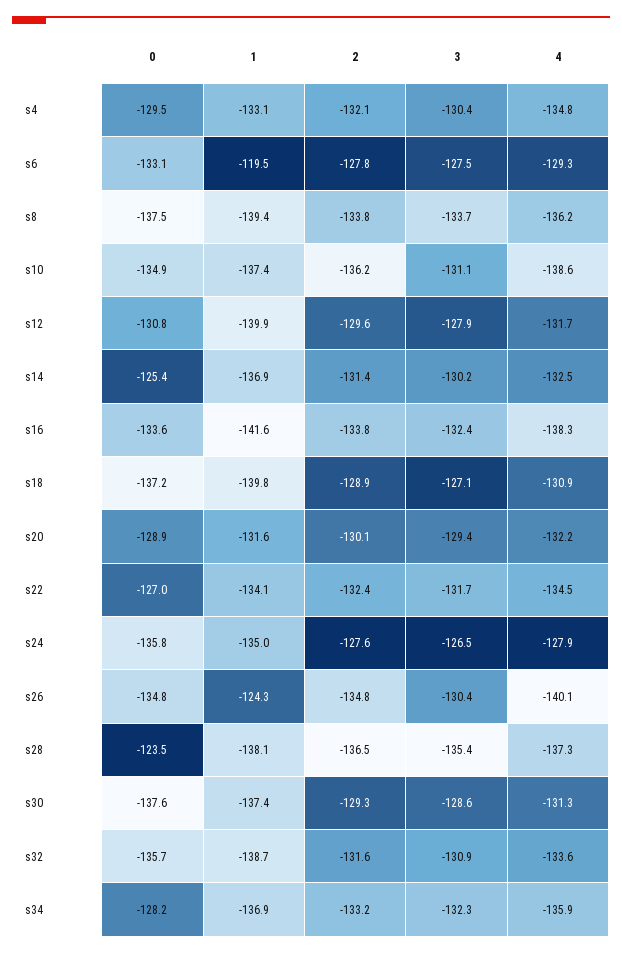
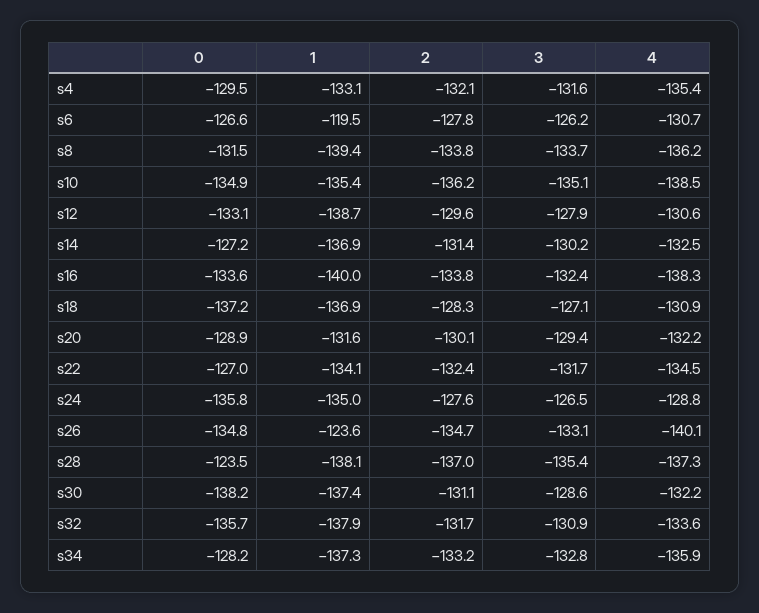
  {
    "0": {
      "s4": -129.5,
-     "s6": -133.1,
+     "s6": -126.6,
-     "s8": -137.5,
+     "s8": -131.5,
      "s10": -134.9,
-     "s12": -130.8,
+     "s12": -133.1,
-     "s14": -125.4,
+     "s14": -127.2,
      "s16": -133.6,
      "s18": -137.2,
      "s20": -128.9,
      "s22": -127,
      "s24": -135.8,
      "s26": -134.8,
      "s28": -123.5,
-     "s30": -137.6,
+     "s30": -138.2,
      "s32": -135.7,
      "s34": -128.2
    },
    "1": {
      "s4": -133.1,
      "s6": -119.5,
      "s8": -139.4,
-     "s10": -137.4,
+     "s10": -135.4,
-     "s12": -139.9,
+     "s12": -138.7,
      "s14": -136.9,
-     "s16": -141.6,
+     "s16": -140,
-     "s18": -139.8,
+     "s18": -136.9,
      "s20": -131.6,
      "s22": -134.1,
      "s24": -135,
-     "s26": -124.3,
+     "s26": -123.6,
      "s28": -138.1,
      "s30": -137.4,
-     "s32": -138.7,
+     "s32": -137.9,
-     "s34": -136.9
+     "s34": -137.3
    },
    "2": {
      "s4": -132.1,
      "s6": -127.8,
      "s8": -133.8,
      "s10": -136.2,
      "s12": -129.6,
      "s14": -131.4,
      "s16": -133.8,
-     "s18": -128.9,
+     "s18": -128.3,
      "s20": -130.1,
      "s22": -132.4,
      "s24": -127.6,
-     "s26": -134.8,
+     "s26": -134.7,
-     "s28": -136.5,
+     "s28": -137,
-     "s30": -129.3,
+     "s30": -131.1,
-     "s32": -131.6,
+     "s32": -131.7,
      "s34": -133.2
    },
    "3": {
-     "s4": -130.4,
+     "s4": -131.6,
-     "s6": -127.5,
+     "s6": -126.2,
      "s8": -133.7,
-     "s10": -131.1,
+     "s10": -135.1,
      "s12": -127.9,
      "s14": -130.2,
      "s16": -132.4,
      "s18": -127.1,
      "s20": -129.4,
      "s22": -131.7,
      "s24": -126.5,
-     "s26": -130.4,
+     "s26": -133.1,
      "s28": -135.4,
      "s30": -128.6,
      "s32": -130.9,
-     "s34": -132.3
+     "s34": -132.8
    },
    "4": {
-     "s4": -134.8,
+     "s4": -135.4,
-     "s6": -129.3,
+     "s6": -130.7,
      "s8": -136.2,
-     "s10": -138.6,
+     "s10": -138.5,
-     "s12": -131.7,
+     "s12": -130.6,
      "s14": -132.5,
      "s16": -138.3,
      "s18": -130.9,
      "s20": -132.2,
      "s22": -134.5,
-     "s24": -127.9,
+     "s24": -128.8,
      "s26": -140.1,
      "s28": -137.3,
-     "s30": -131.3,
+     "s30": -132.2,
      "s32": -133.6,
      "s34": -135.9
    }
  }

